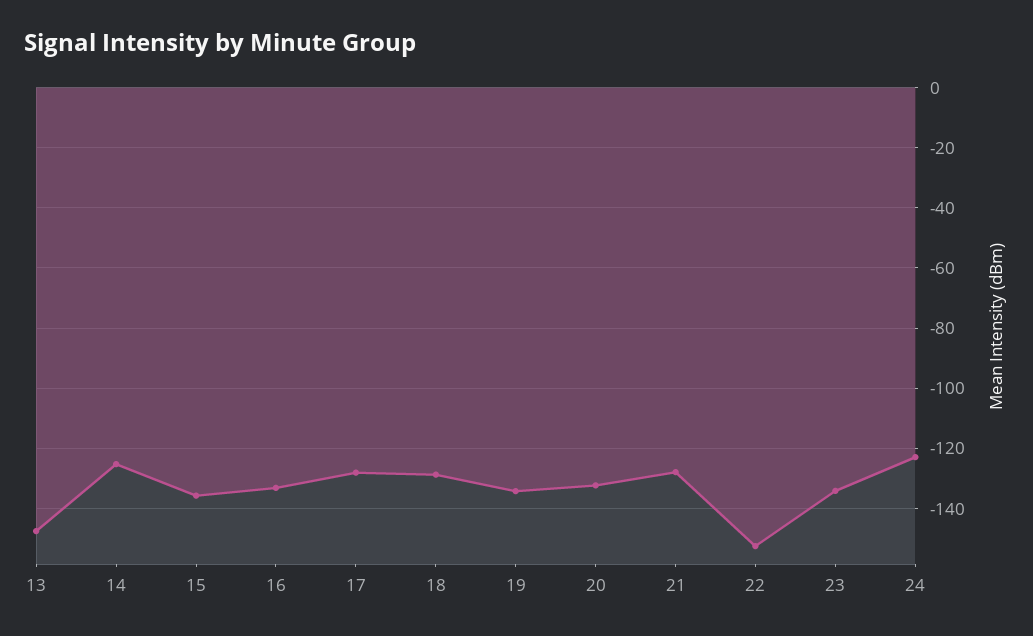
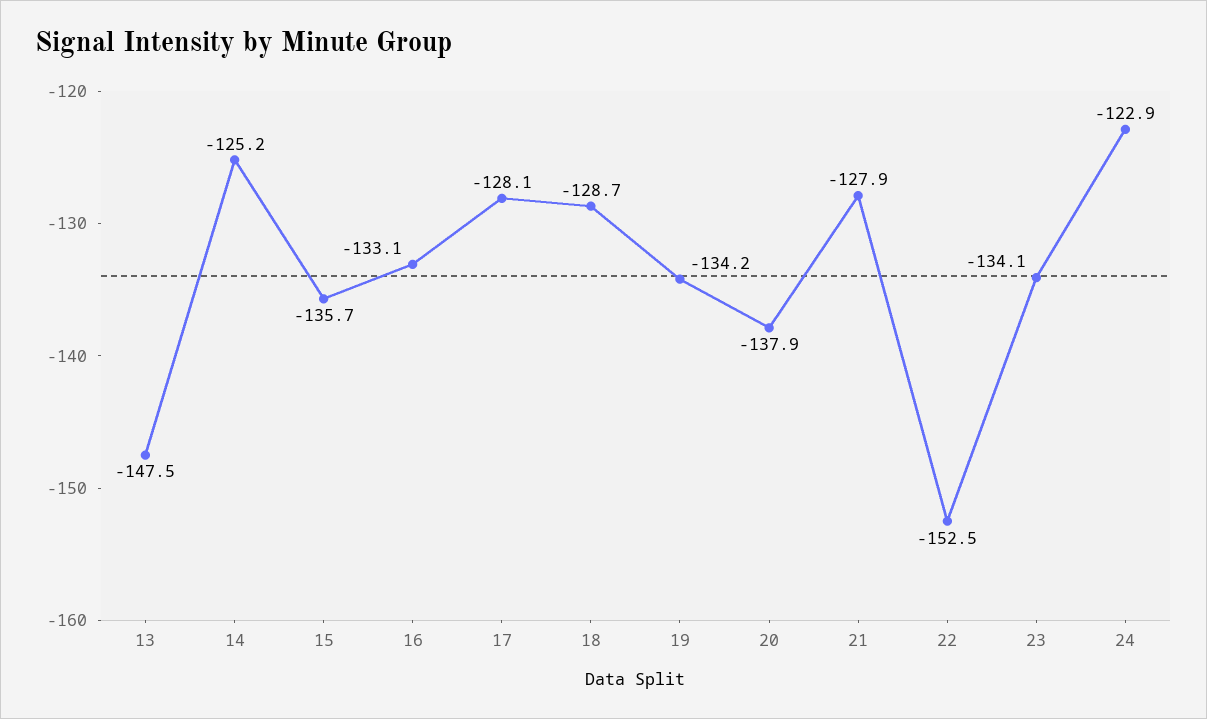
  {
    "13": -147.5,
    "14": -125.2,
    "15": -135.7,
    "16": -133.1,
    "17": -128.1,
    "18": -128.7,
    "19": -134.2,
-   "20": -132,
+   "20": -137.9,
    "21": -127.9,
    "22": -152.5,
    "23": -134.1,
    "24": -122.9
  }

